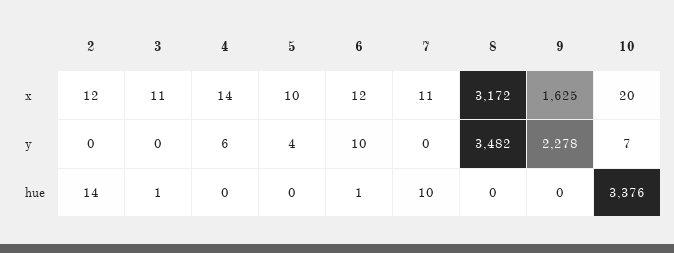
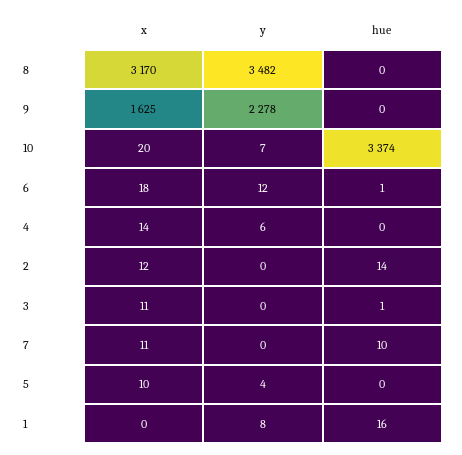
  {
    "2": {
      "x": 12,
      "y": 0,
      "hue": 14
    },
    "3": {
      "x": 11,
      "y": 0,
      "hue": 1
    },
    "4": {
      "x": 14,
      "y": 6,
      "hue": 0
    },
    "5": {
      "x": 10,
      "y": 4,
      "hue": 0
    },
    "6": {
-     "x": 12,
+     "x": 18,
-     "y": 10,
+     "y": 12,
      "hue": 1
    },
    "7": {
      "x": 11,
      "y": 0,
      "hue": 10
    },
    "8": {
-     "x": 3172,
+     "x": 3170,
      "y": 3482,
      "hue": 0
    },
    "9": {
      "x": 1625,
      "y": 2278,
      "hue": 0
    },
    "10": {
      "x": 20,
      "y": 7,
-     "hue": 3376
+     "hue": 3374
-   }
+   },
+   "1": {
+     "x": 0,
+     "y": 8,
+     "hue": 16
+   }
  }

